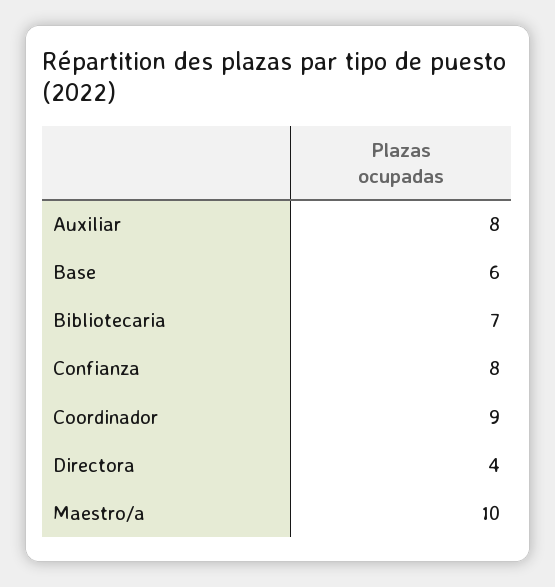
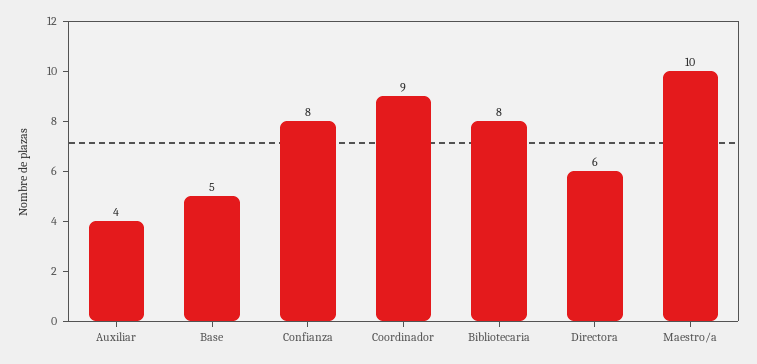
  {
-   "Auxiliar": 8,
+   "Auxiliar": 4,
-   "Base": 6,
+   "Base": 5,
-   "Bibliotecaria": 7,
+   "Bibliotecaria": 8,
    "Confianza": 8,
    "Coordinador": 9,
-   "Directora": 4,
+   "Directora": 6,
    "Maestro/a": 10
  }

